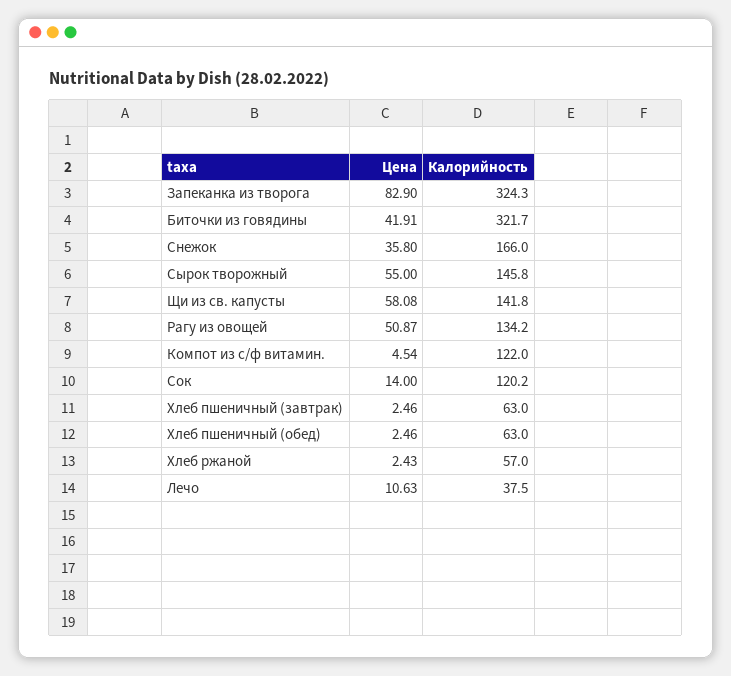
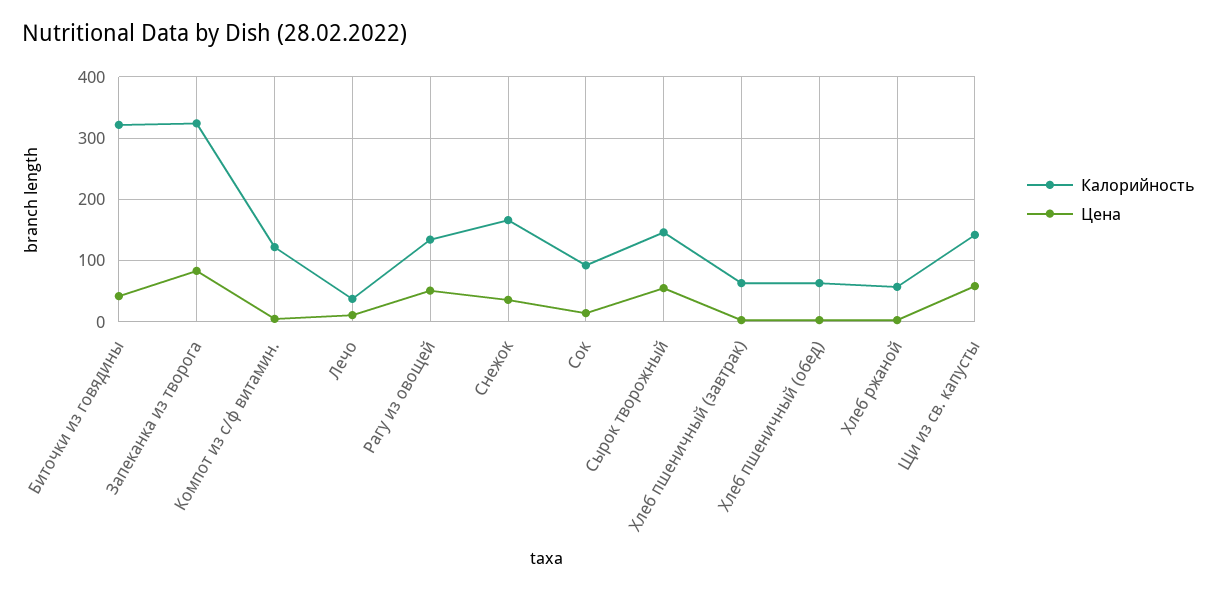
  {
    "Цена": {
      "Запеканка из творога": 82.9,
      "Биточки из говядины": 41.91,
      "Снежок": 35.8,
      "Сырок творожный": 55,
      "Щи из св. капусты": 58.08,
      "Рагу из овощей": 50.87,
      "Компот из с/ф витамин.": 4.54,
      "Сок": 14,
      "Хлеб пшеничный (завтрак)": 2.46,
      "Хлеб пшеничный (обед)": 2.46,
      "Хлеб ржаной": 2.43,
      "Лечо": 10.63
    },
    "Калорийность": {
      "Запеканка из творога": 324.3,
      "Биточки из говядины": 321.7,
      "Снежок": 166,
      "Сырок творожный": 145.8,
      "Щи из св. капусты": 141.8,
      "Рагу из овощей": 134.2,
      "Компот из с/ф витамин.": 122,
-     "Сок": 120.2,
+     "Сок": 90,
      "Хлеб пшеничный (завтрак)": 63,
      "Хлеб пшеничный (обед)": 63,
      "Хлеб ржаной": 57,
      "Лечо": 37.5
    }
  }

